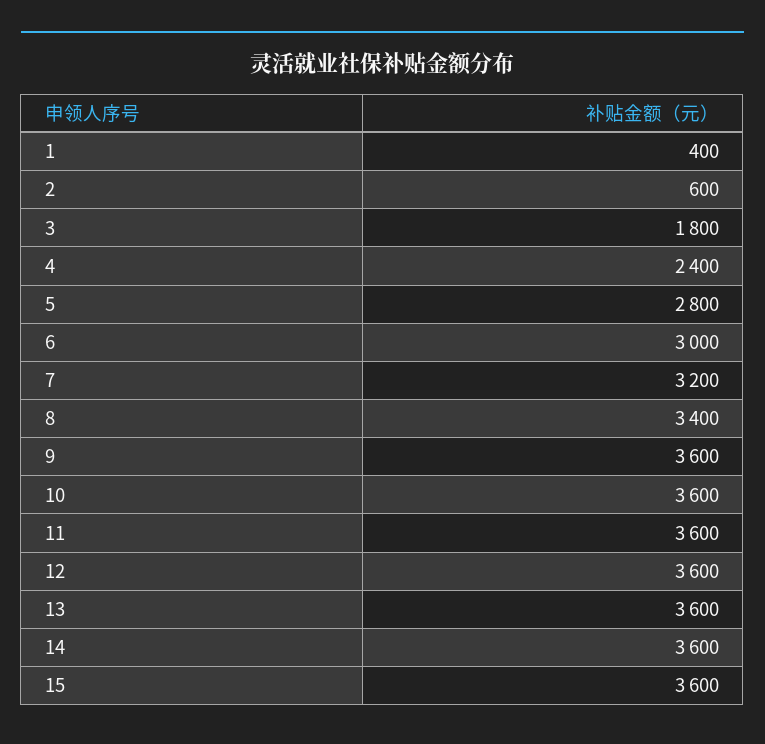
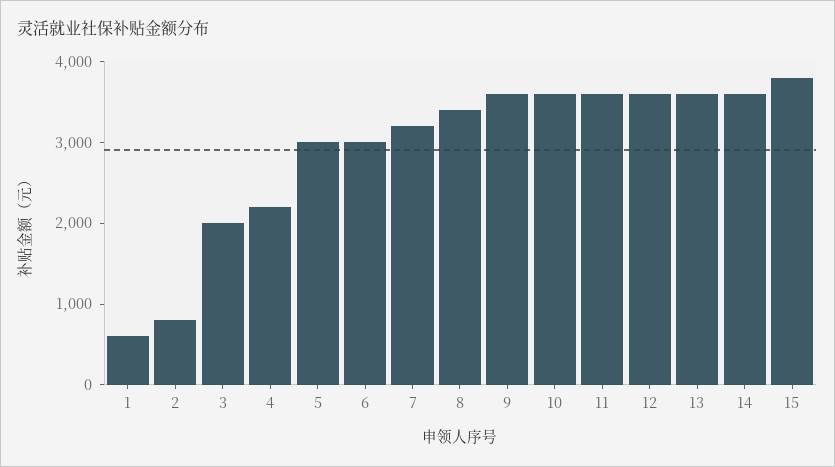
  {
-   "1": 400,
+   "1": 600,
-   "2": 600,
+   "2": 800,
-   "3": 1800,
+   "3": 2000,
-   "4": 2400,
+   "4": 2200,
-   "5": 2800,
+   "5": 3000,
    "6": 3000,
    "7": 3200,
    "8": 3400,
    "9": 3600,
    "10": 3600,
    "11": 3600,
    "12": 3600,
    "13": 3600,
    "14": 3600,
-   "15": 3600
+   "15": 3800
  }

